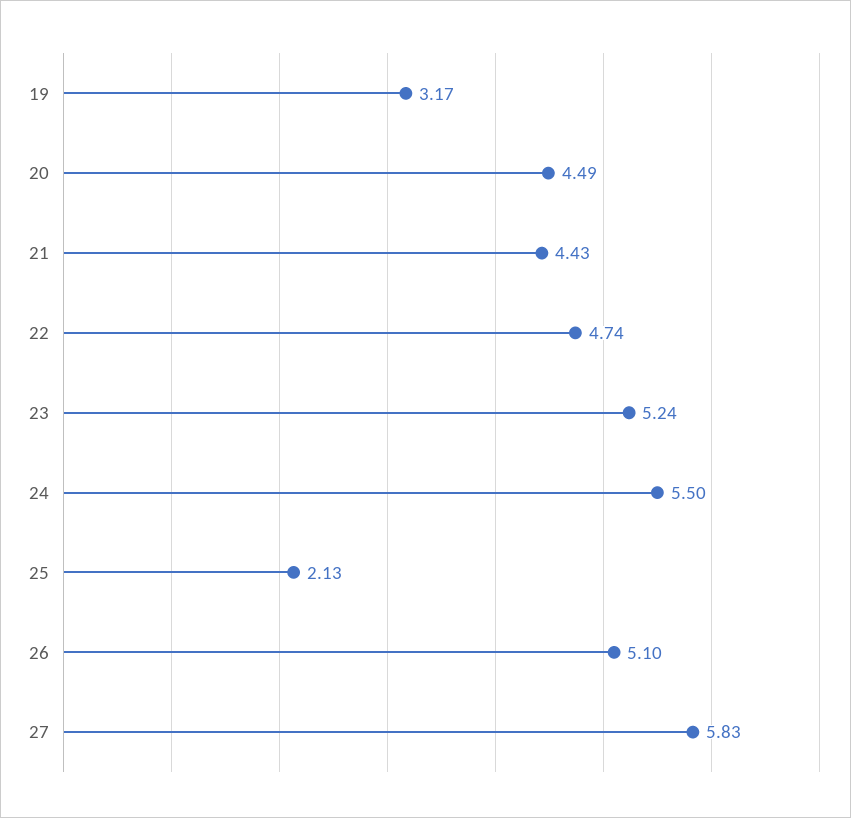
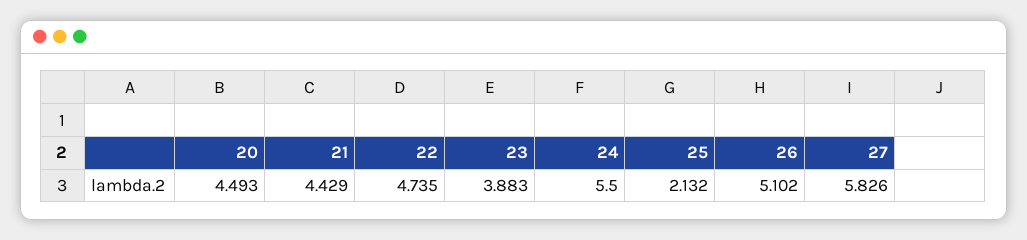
  {
-   "19": 3.17,
    "20": 4.493,
    "21": 4.429,
    "22": 4.735,
-   "23": 5.24,
+   "23": 3.883,
    "24": 5.5,
    "25": 2.132,
    "26": 5.102,
    "27": 5.826
  }

